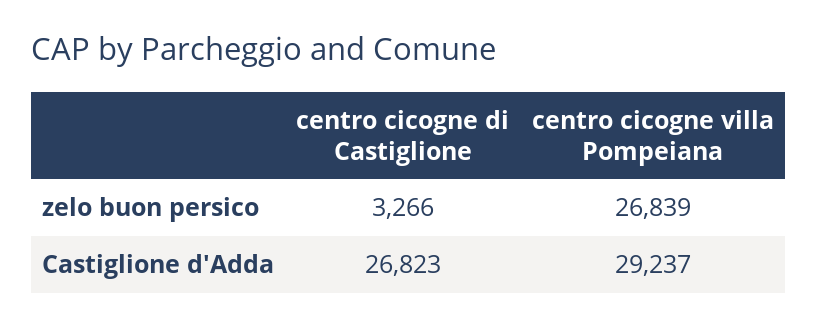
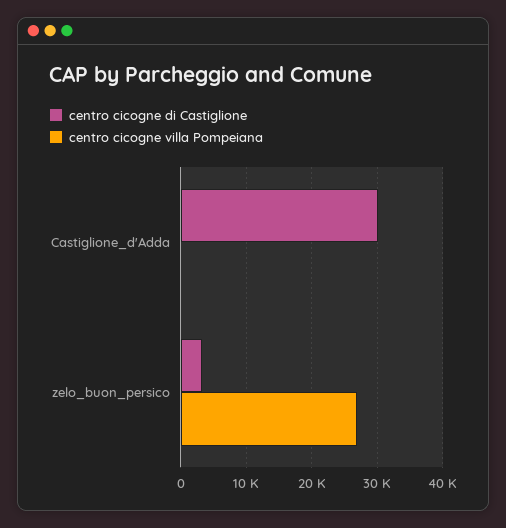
  {
    "centro cicogne di Castiglione": {
      "zelo buon persico": 3266,
-     "Castiglione d'Adda": 26823
+     "Castiglione d'Adda": 30000
    },
    "centro cicogne villa Pompeiana": {
      "zelo buon persico": 26839,
-     "Castiglione d'Adda": 29237
+     "Castiglione d'Adda": 0
    }
  }

